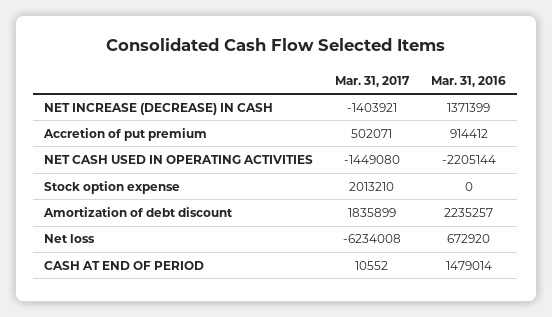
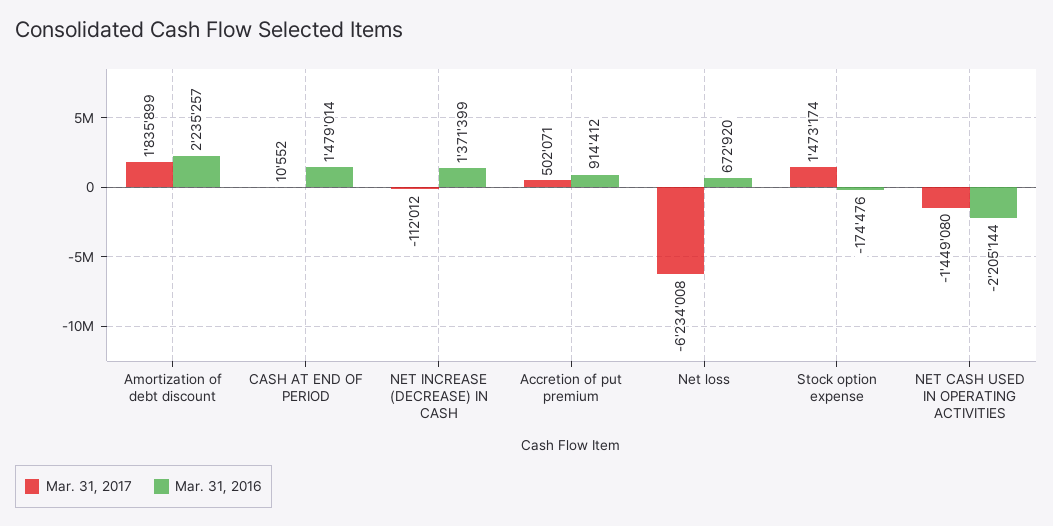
  {
    "Mar. 31, 2017": {
-     "NET INCREASE (DECREASE) IN CASH": -1403921,
+     "NET INCREASE (DECREASE) IN CASH": -112012,
      "Accretion of put premium": 502071,
      "NET CASH USED IN OPERATING ACTIVITIES": -1449080,
-     "Stock option expense": 2013210,
+     "Stock option expense": 1473174,
      "Amortization of debt discount": 1835899,
      "Net loss": -6234008,
      "CASH AT END OF PERIOD": 10552
    },
    "Mar. 31, 2016": {
      "NET INCREASE (DECREASE) IN CASH": 1371399,
      "Accretion of put premium": 914412,
      "NET CASH USED IN OPERATING ACTIVITIES": -2205144,
-     "Stock option expense": 0,
+     "Stock option expense": -174476,
      "Amortization of debt discount": 2235257,
      "Net loss": 672920,
      "CASH AT END OF PERIOD": 1479014
    }
  }

